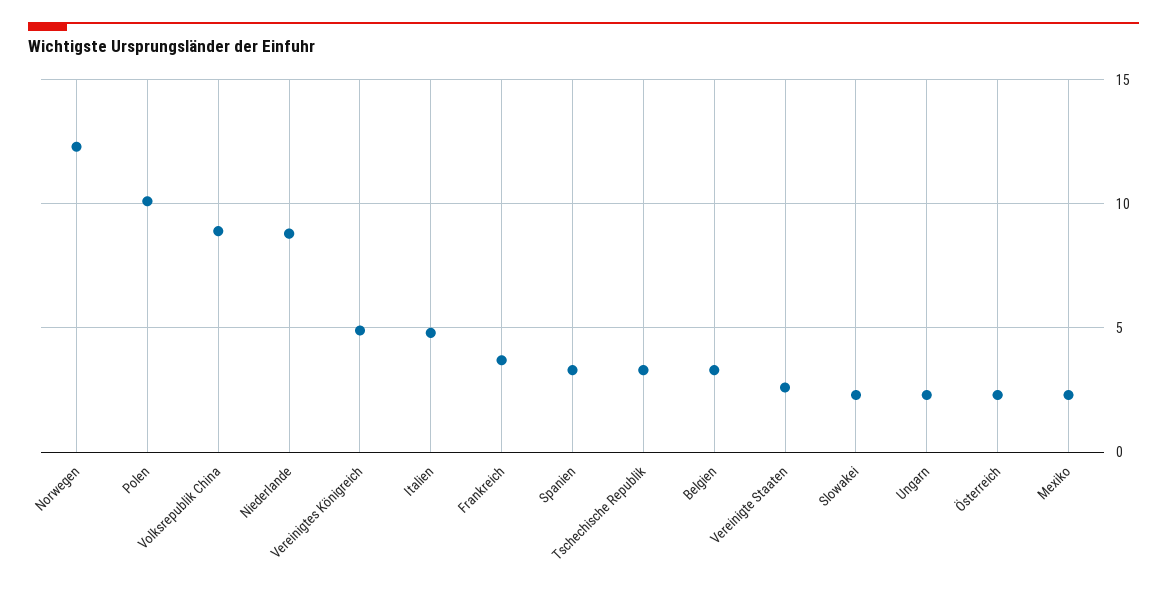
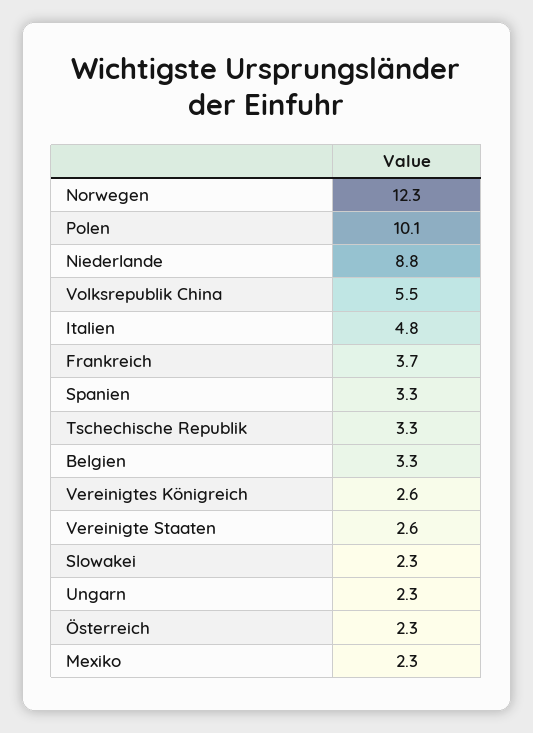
  {
    "Norwegen": 12.3,
    "Polen": 10.1,
-   "Volksrepublik China": 9,
+   "Volksrepublik China": 5.5,
    "Niederlande": 8.8,
-   "Vereinigtes Königreich": 5,
+   "Vereinigtes Königreich": 2.6,
    "Italien": 4.8,
    "Frankreich": 3.7,
    "Spanien": 3.3,
    "Tschechische Republik": 3.3,
    "Belgien": 3.3,
    "Vereinigte Staaten": 2.6,
    "Slowakei": 2.3,
    "Ungarn": 2.3,
    "Österreich": 2.3,
    "Mexiko": 2.3
  }

